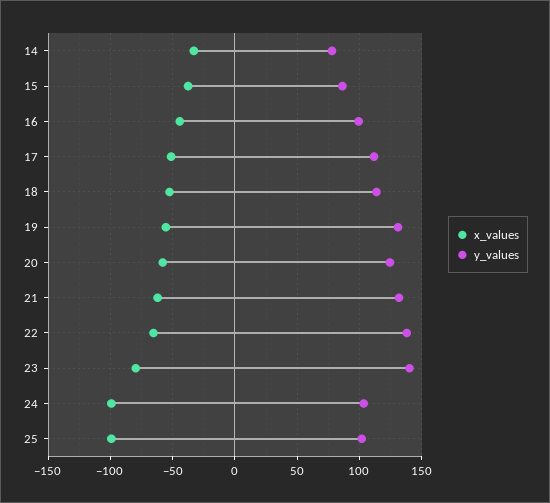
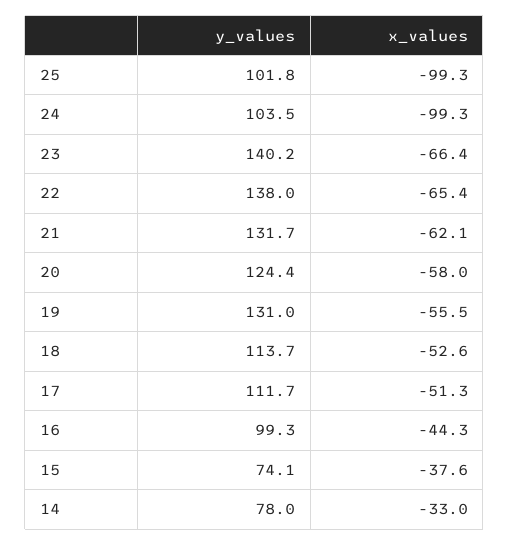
  {
    "x_values": {
      "14": -33,
      "15": -37.6,
      "16": -44.3,
      "17": -51.3,
      "18": -52.6,
      "19": -55.5,
      "20": -58,
      "21": -62.1,
      "22": -65.4,
-     "23": -80,
+     "23": -66.4,
      "24": -99.3,
      "25": -99.3
    },
    "y_values": {
      "14": 78,
-     "15": 85,
+     "15": 74.1,
      "16": 99.3,
      "17": 111.7,
      "18": 113.7,
      "19": 131,
      "20": 124.4,
      "21": 131.7,
      "22": 138,
      "23": 140.2,
      "24": 103.5,
      "25": 101.8
    }
  }

